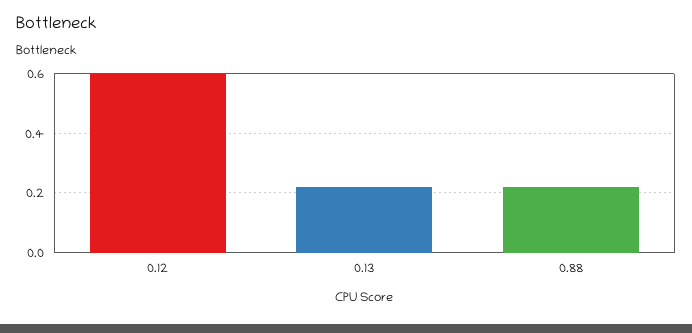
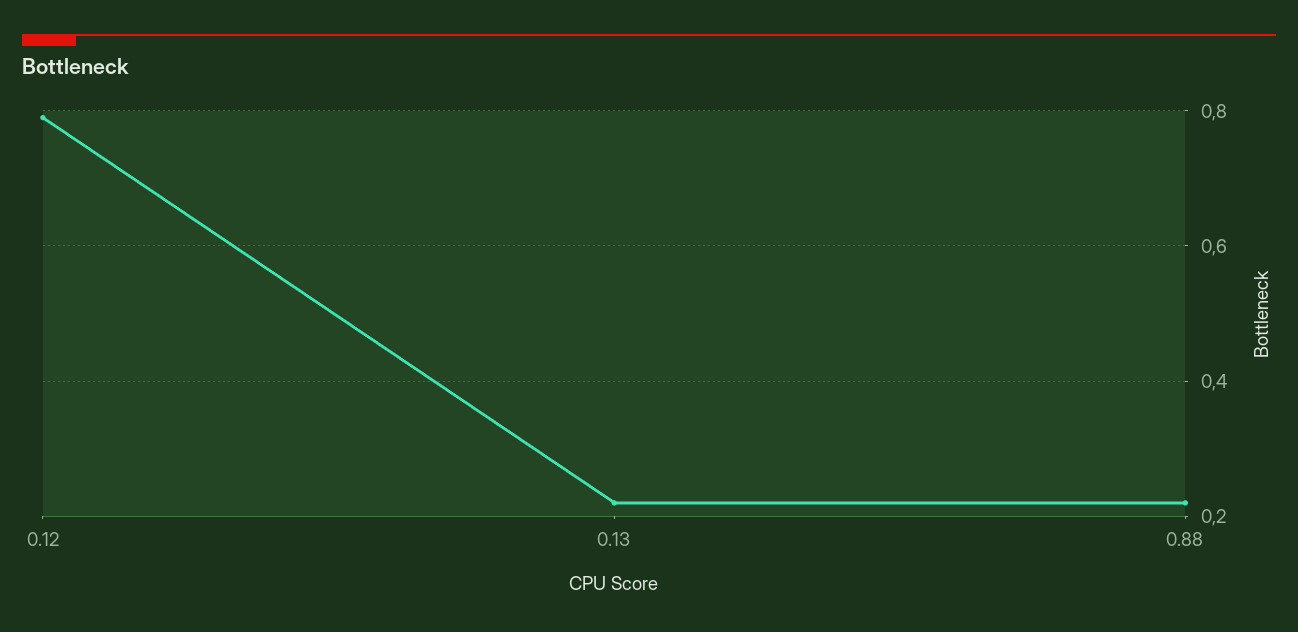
  {
-   "0.12": 0.6,
+   "0.12": 0.8,
    "0.13": 0.2,
    "0.88": 0.2
  }

